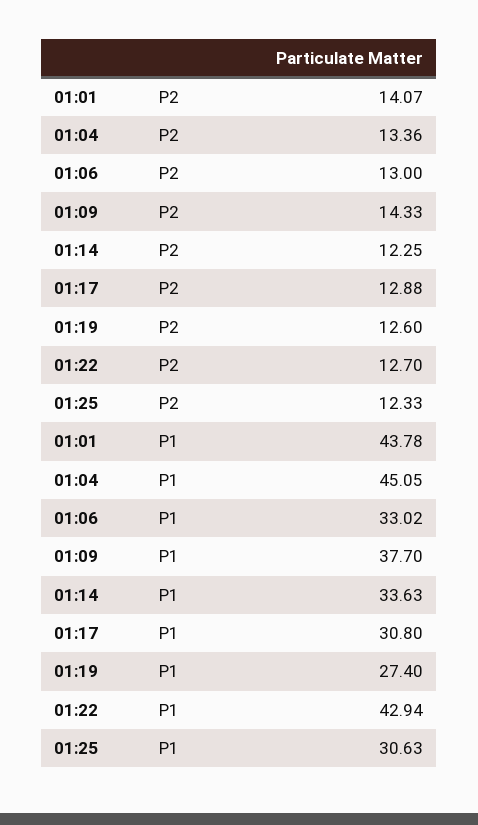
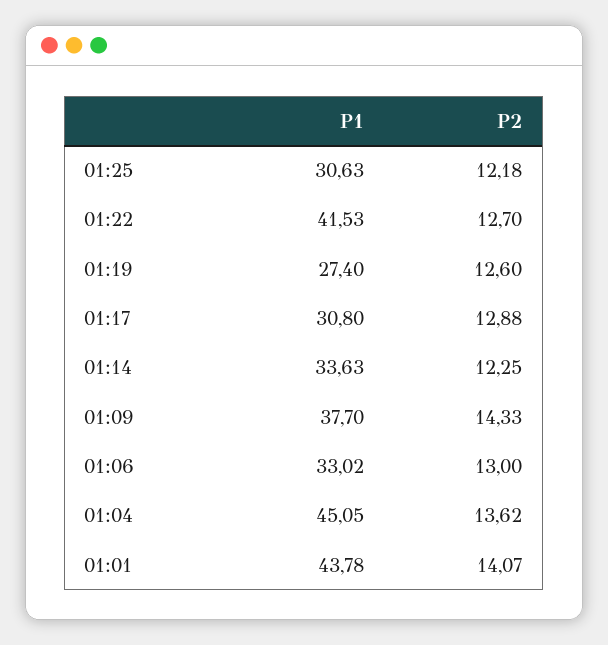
  {
    "01:01": {
      "P2": 14.07,
      "P1": 43.78
    },
    "01:04": {
-     "P2": 13.36,
+     "P2": 13.62,
      "P1": 45.05
    },
    "01:06": {
      "P2": 13,
      "P1": 33.02
    },
    "01:09": {
      "P2": 14.33,
      "P1": 37.7
    },
    "01:14": {
      "P2": 12.25,
      "P1": 33.63
    },
    "01:17": {
      "P2": 12.88,
      "P1": 30.8
    },
    "01:19": {
      "P2": 12.6,
      "P1": 27.4
    },
    "01:22": {
      "P2": 12.7,
-     "P1": 42.94
+     "P1": 41.53
    },
    "01:25": {
-     "P2": 12.33,
+     "P2": 12.18,
      "P1": 30.63
    }
  }

